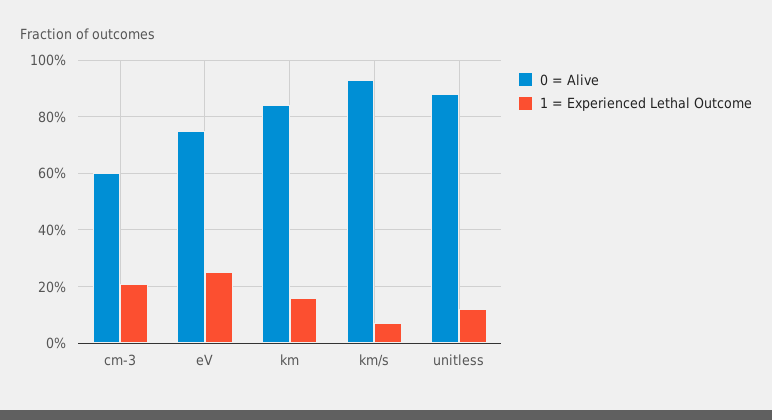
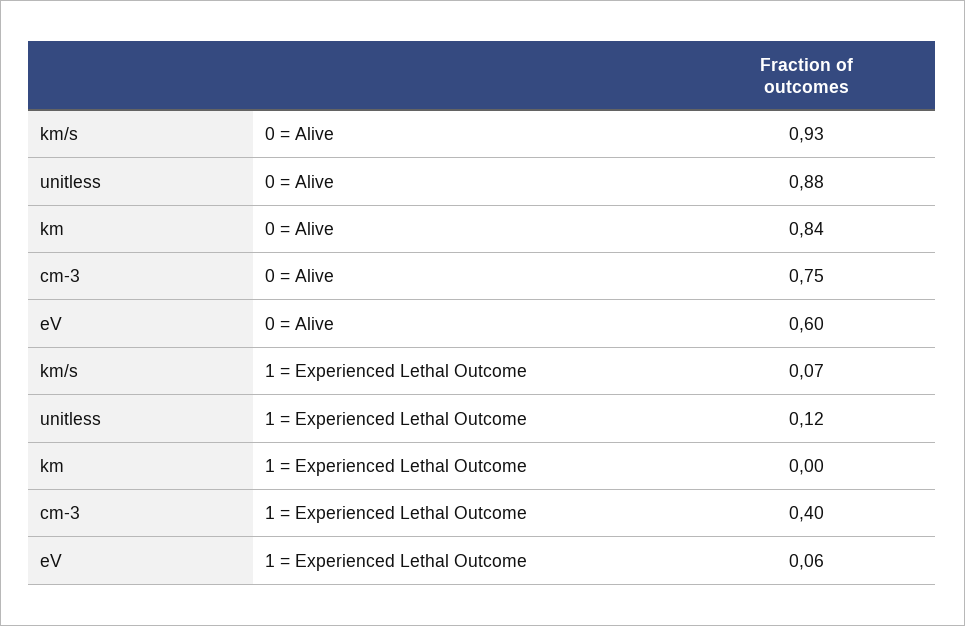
  {
    "0 = Alive": {
-     "cm-3": 0.6,
+     "cm-3": 0.75,
-     "eV": 0.75,
+     "eV": 0.6,
      "km": 0.84,
      "km/s": 0.93,
      "unitless": 0.88
    },
    "1 = Experienced Lethal Outcome": {
-     "cm-3": 0.2,
+     "cm-3": 0.4,
-     "eV": 0.25,
+     "eV": 0.06,
-     "km": 0.15,
+     "km": 0,
      "km/s": 0.07,
      "unitless": 0.12
    }
  }

